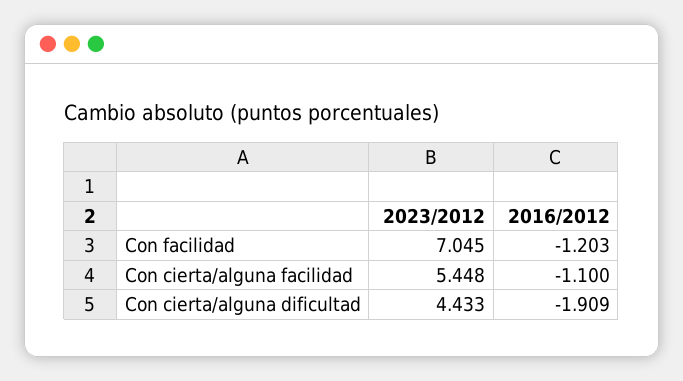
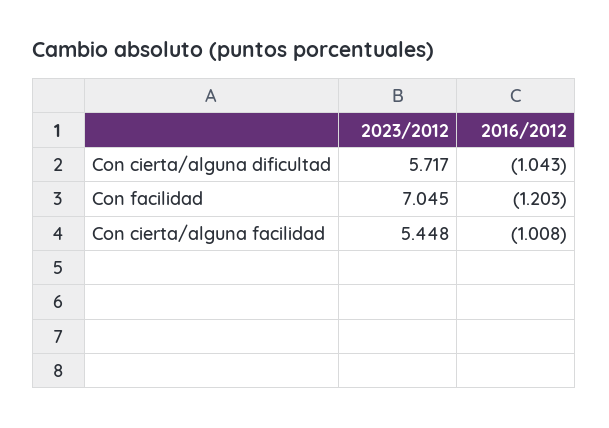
  {
    "2023/2012": {
      "Con facilidad": 7.045,
      "Con cierta/alguna facilidad": 5.448,
-     "Con cierta/alguna dificultad": 4.433
+     "Con cierta/alguna dificultad": 5.717
    },
    "2016/2012": {
      "Con facilidad": -1.203,
-     "Con cierta/alguna facilidad": -1.1,
+     "Con cierta/alguna facilidad": -1.008,
-     "Con cierta/alguna dificultad": -1.909
+     "Con cierta/alguna dificultad": -1.043
    }
  }

